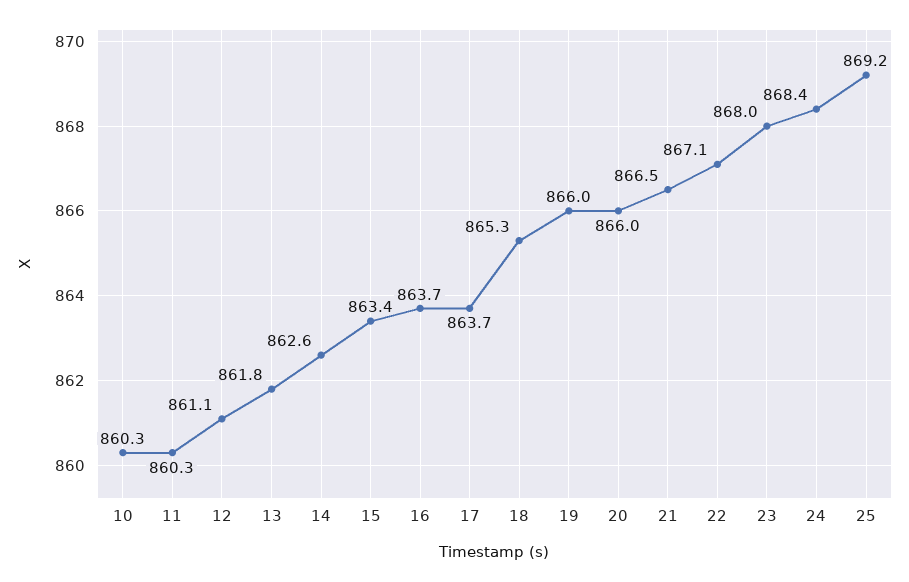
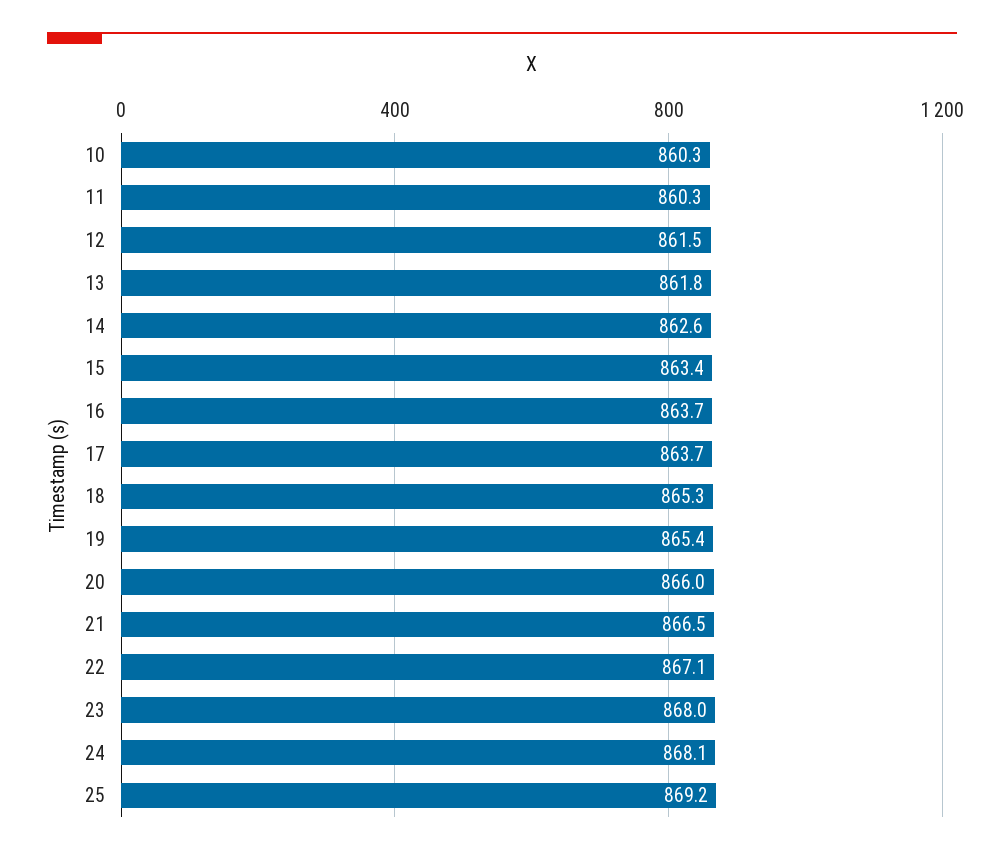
  {
    "10": 860.3,
    "11": 860.3,
-   "12": 861.1,
+   "12": 861.5,
    "13": 861.8,
    "14": 862.6,
    "15": 863.4,
    "16": 863.7,
    "17": 863.7,
    "18": 865.3,
-   "19": 866,
+   "19": 865.4,
    "20": 866,
    "21": 866.5,
    "22": 867.1,
    "23": 868,
-   "24": 868.4,
+   "24": 868.1,
    "25": 869.2
  }

